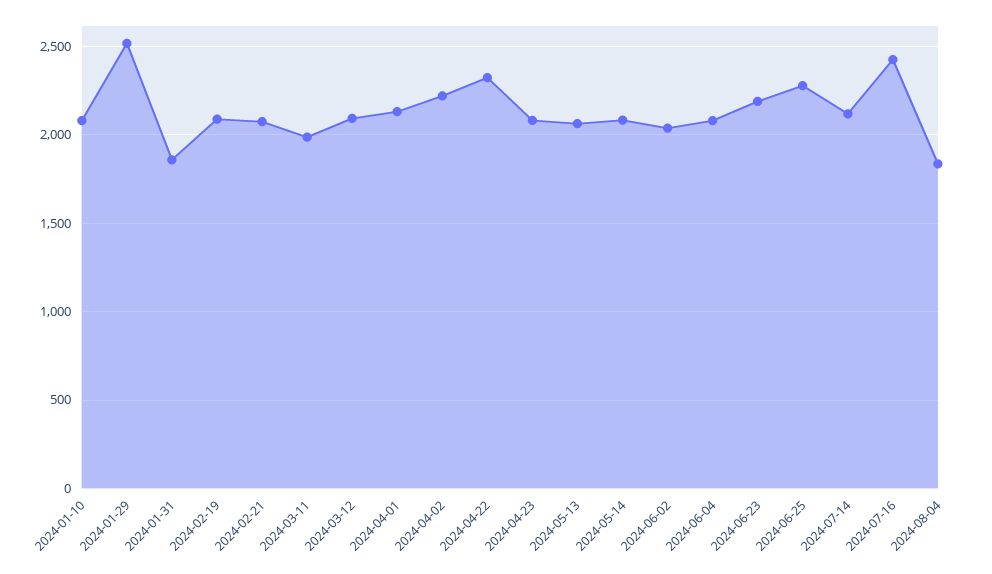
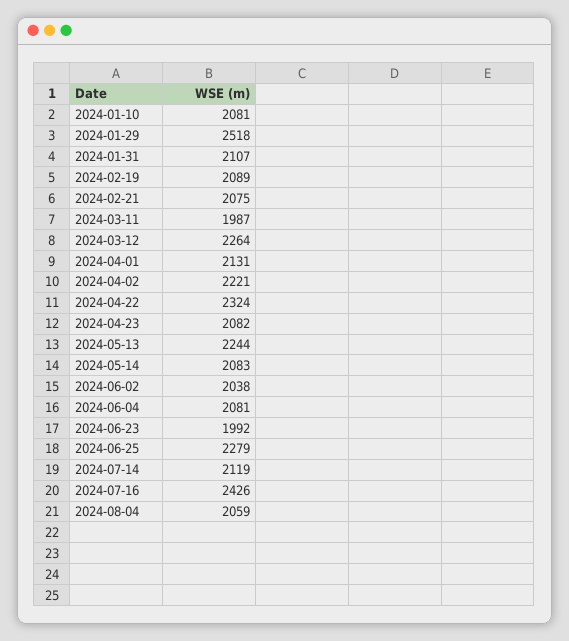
  {
    "2024-01-10": 2081,
    "2024-01-29": 2518,
-   "2024-01-31": 1850,
+   "2024-01-31": 2107,
    "2024-02-19": 2089,
    "2024-02-21": 2075,
    "2024-03-11": 1987,
-   "2024-03-12": 2100,
+   "2024-03-12": 2264,
    "2024-04-01": 2131,
    "2024-04-02": 2221,
    "2024-04-22": 2324,
    "2024-04-23": 2082,
-   "2024-05-13": 2050,
+   "2024-05-13": 2244,
    "2024-05-14": 2083,
    "2024-06-02": 2038,
    "2024-06-04": 2081,
-   "2024-06-23": 2200,
+   "2024-06-23": 1992,
    "2024-06-25": 2279,
    "2024-07-14": 2119,
    "2024-07-16": 2426,
-   "2024-08-04": 1850
+   "2024-08-04": 2059
  }

